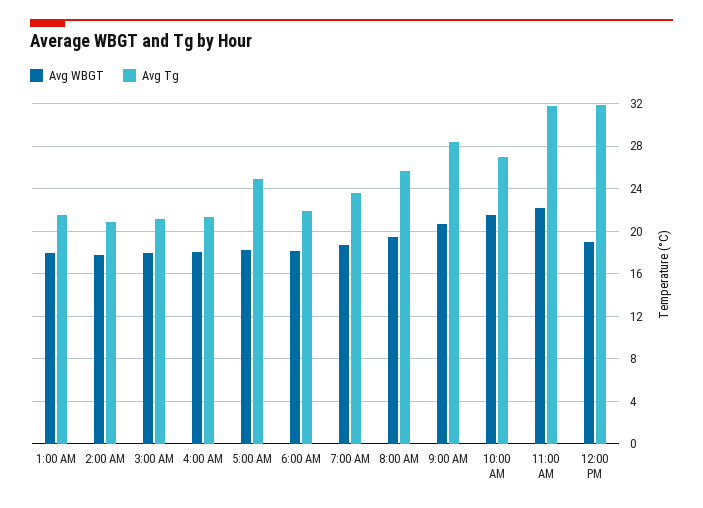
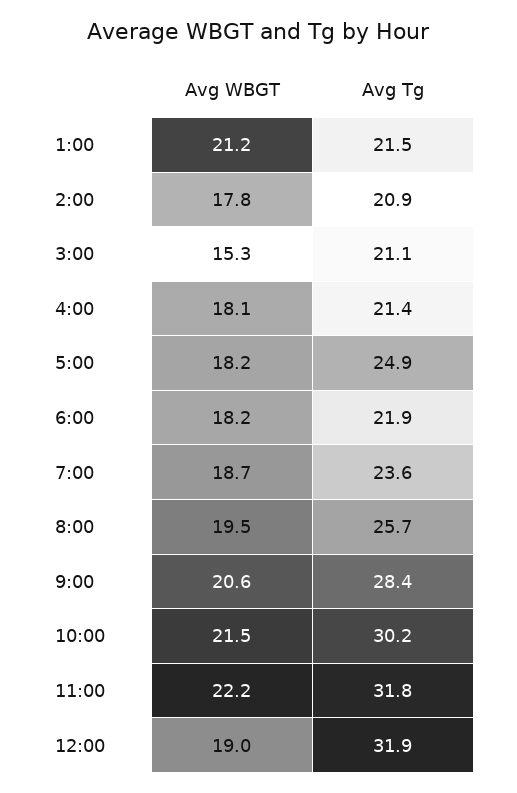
  {
    "Avg WBGT": {
-     "1:00 AM": 18,
+     "1:00 AM": 21.2,
      "2:00 AM": 17.8,
-     "3:00 AM": 18,
+     "3:00 AM": 15.3,
      "4:00 AM": 18.1,
      "5:00 AM": 18.2,
      "6:00 AM": 18.2,
      "7:00 AM": 18.7,
      "8:00 AM": 19.5,
      "9:00 AM": 20.6,
      "10:00 AM": 21.5,
      "11:00 AM": 22.2,
      "12:00 PM": 19
    },
    "Avg Tg": {
      "1:00 AM": 21.5,
      "2:00 AM": 20.9,
      "3:00 AM": 21.1,
      "4:00 AM": 21.4,
      "5:00 AM": 24.9,
      "6:00 AM": 21.9,
      "7:00 AM": 23.6,
      "8:00 AM": 25.7,
      "9:00 AM": 28.4,
-     "10:00 AM": 27,
+     "10:00 AM": 30.2,
      "11:00 AM": 31.8,
      "12:00 PM": 31.9
    }
  }

